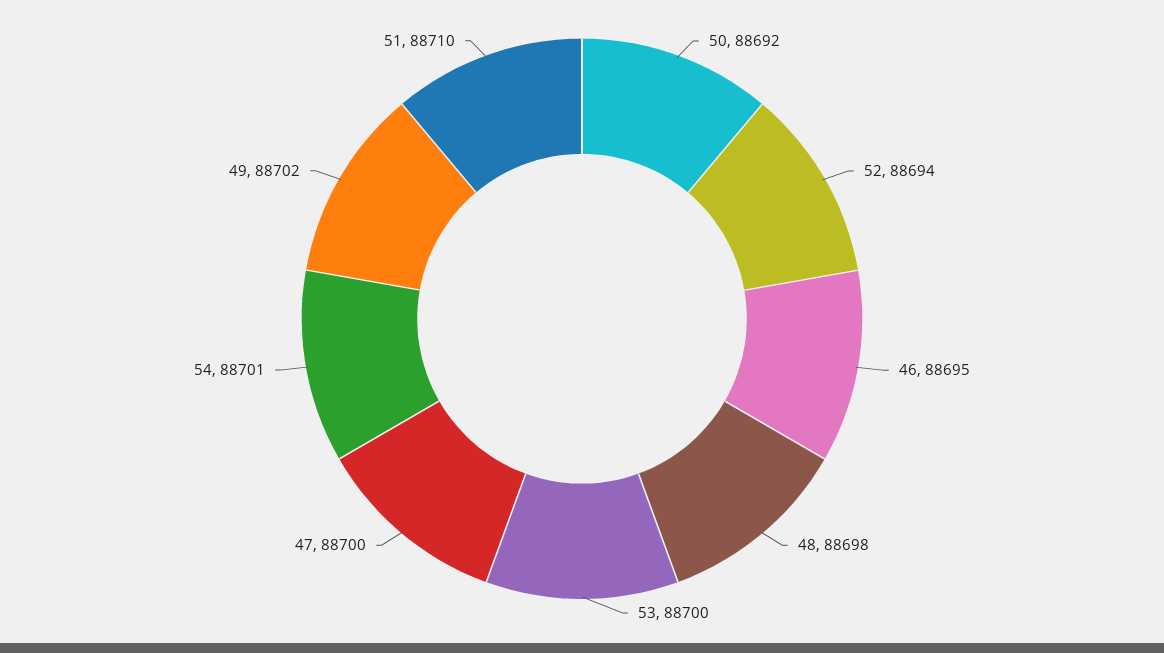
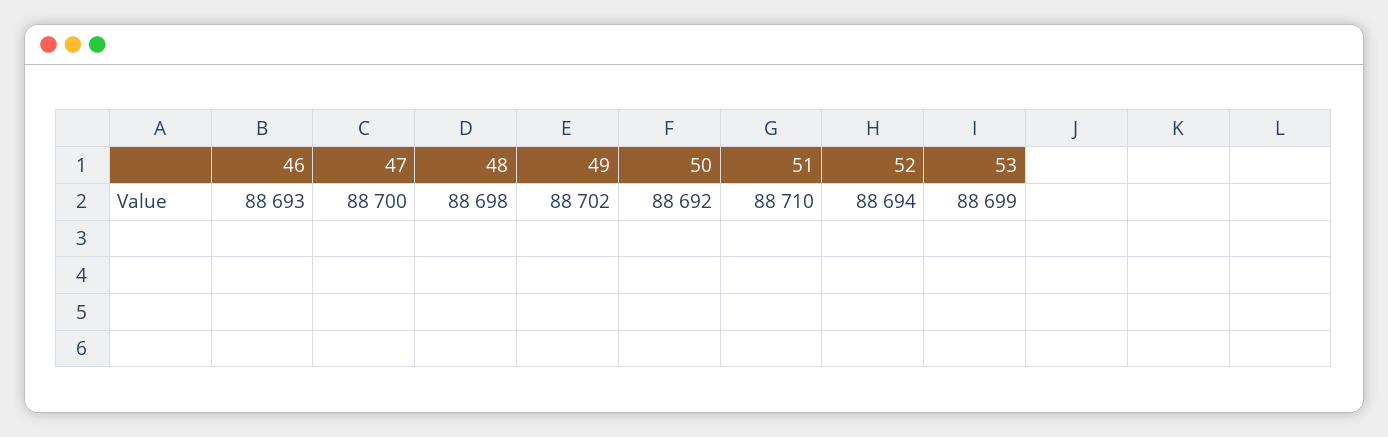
  {
    "50": 88692,
    "52": 88694,
-   "46": 88695,
+   "46": 88693,
    "48": 88698,
-   "53": 88700,
+   "53": 88699,
    "47": 88700,
-   "54": 88701,
    "49": 88702,
    "51": 88710
  }

